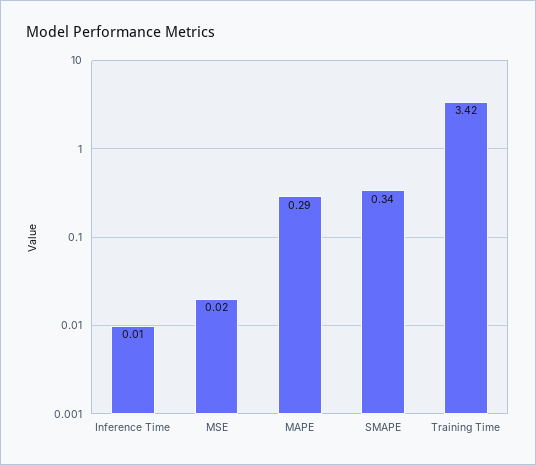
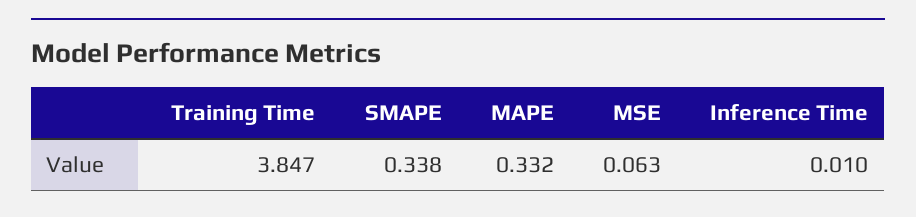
  {
    "Inference Time": 0.01,
-   "MSE": 0.02,
+   "MSE": 0.063,
-   "MAPE": 0.29,
+   "MAPE": 0.332,
    "SMAPE": 0.338,
-   "Training Time": 3.42
+   "Training Time": 3.847
  }

